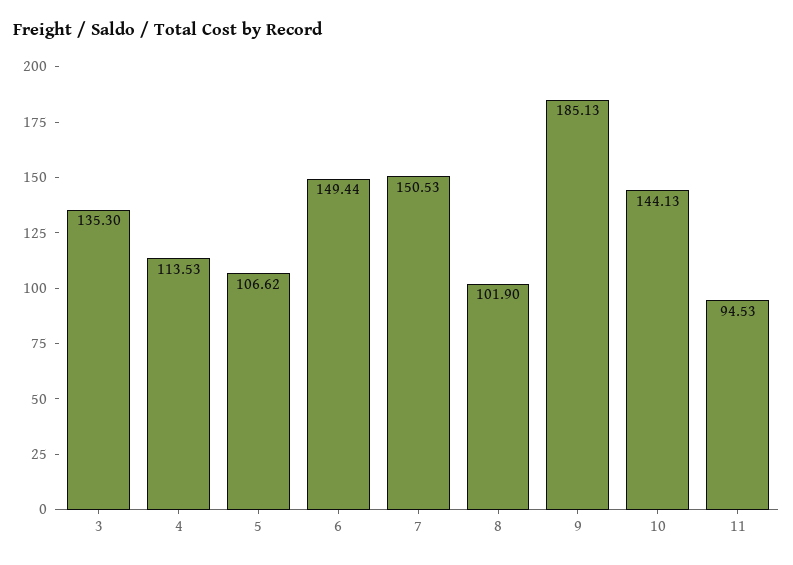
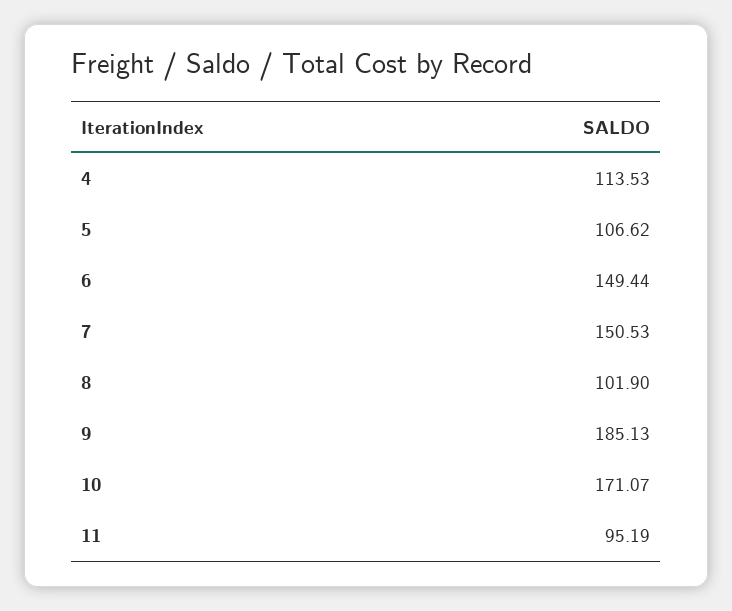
  {
-   "3": 135.3,
    "4": 113.53,
    "5": 106.62,
    "6": 149.44,
    "7": 150.53,
    "8": 101.9,
    "9": 185.13,
-   "10": 144.13,
+   "10": 171.07,
-   "11": 94.53
+   "11": 95.19
  }

